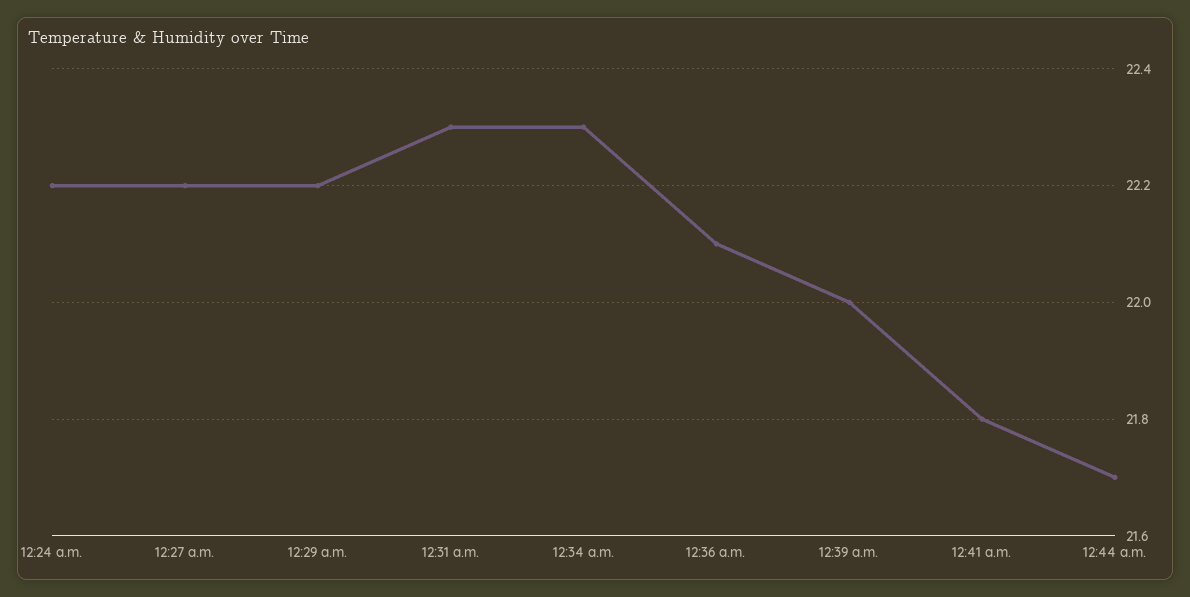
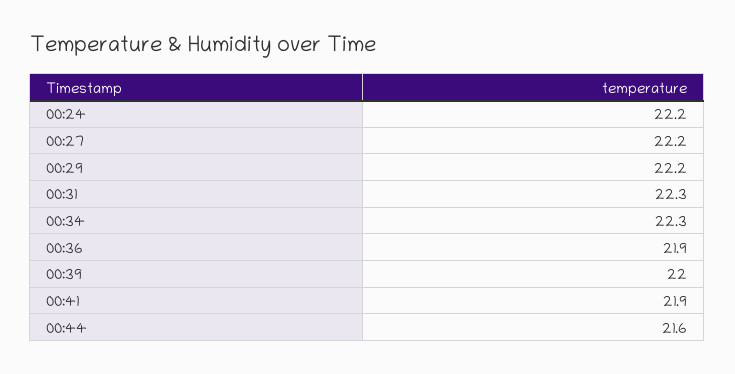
  {
    "12:24 a.m.": 22.2,
    "12:27 a.m.": 22.2,
    "12:29 a.m.": 22.2,
    "12:31 a.m.": 22.3,
    "12:34 a.m.": 22.3,
-   "12:36 a.m.": 22.1,
+   "12:36 a.m.": 21.9,
    "12:39 a.m.": 22,
-   "12:41 a.m.": 21.8,
+   "12:41 a.m.": 21.9,
-   "12:44 a.m.": 21.7
+   "12:44 a.m.": 21.6
  }

